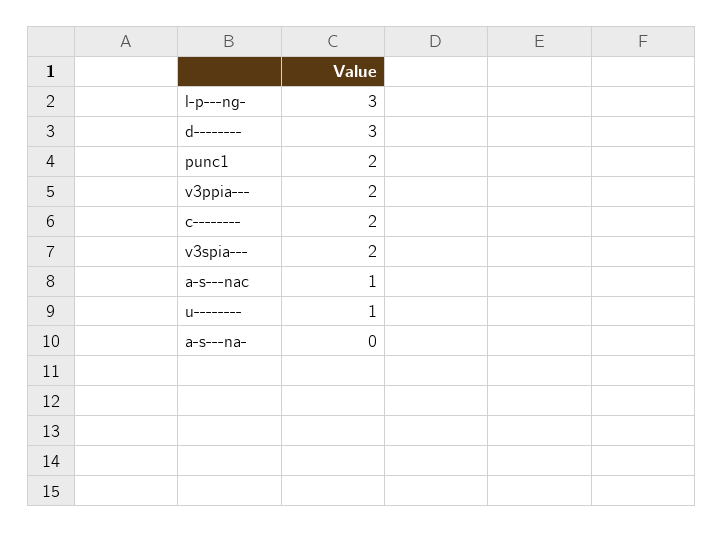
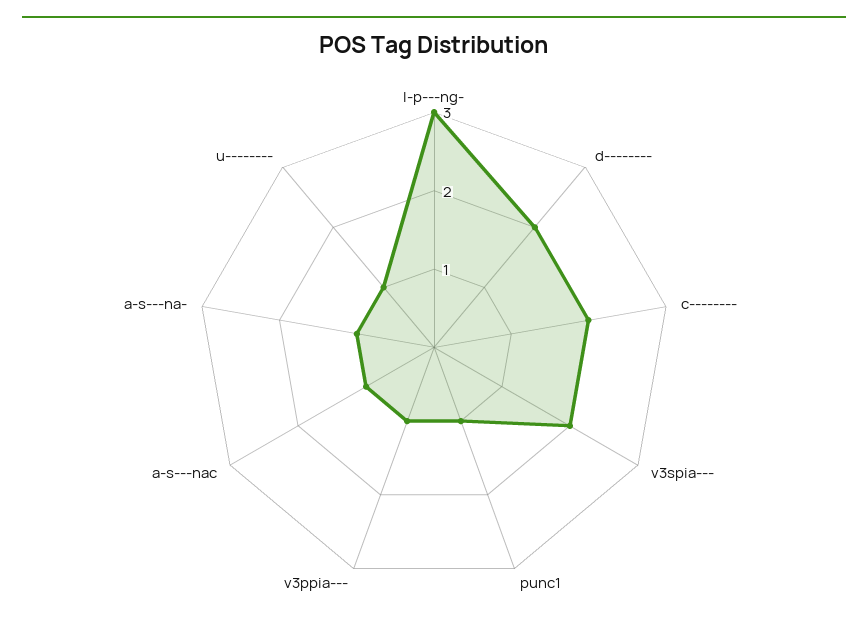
  {
    "l-p---ng-": 3,
-   "d--------": 3,
+   "d--------": 2,
-   "punc1": 2,
+   "punc1": 1,
-   "v3ppia---": 2,
+   "v3ppia---": 1,
    "c--------": 2,
    "v3spia---": 2,
    "a-s---nac": 1,
    "u--------": 1,
-   "a-s---na-": 0
+   "a-s---na-": 1
  }

